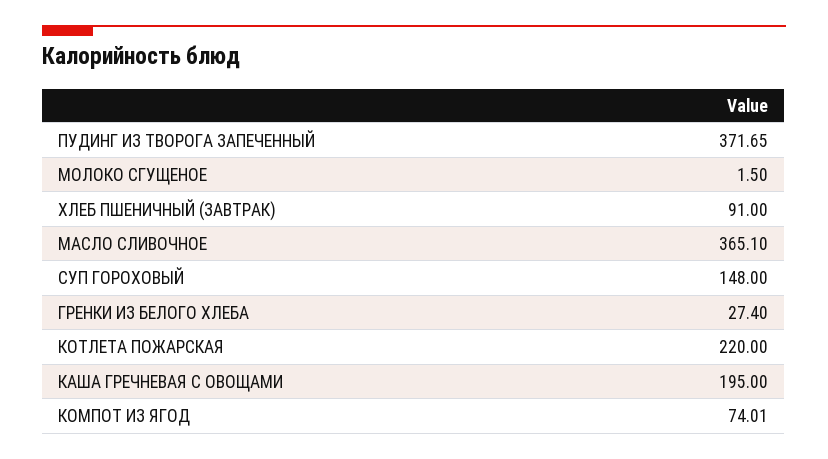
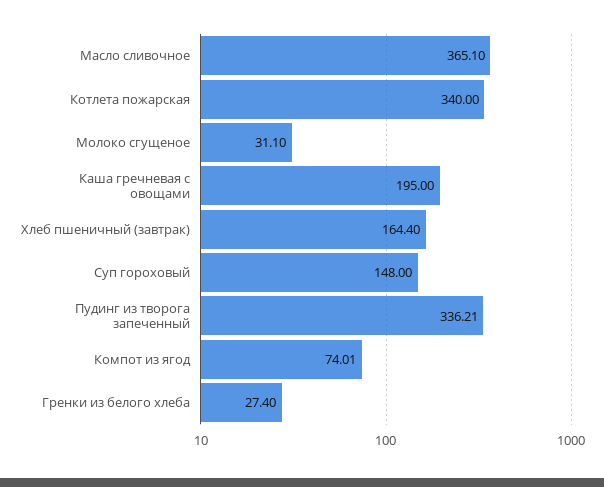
  {
-   "ПУДИНГ ИЗ ТВОРОГА ЗАПЕЧЕННЫЙ": 371.65,
+   "ПУДИНГ ИЗ ТВОРОГА ЗАПЕЧЕННЫЙ": 336.21,
-   "МОЛОКО СГУЩЕНОЕ": 1.5,
+   "МОЛОКО СГУЩЕНОЕ": 31.1,
-   "ХЛЕБ ПШЕНИЧНЫЙ (ЗАВТРАК)": 91,
+   "ХЛЕБ ПШЕНИЧНЫЙ (ЗАВТРАК)": 164.4,
    "МАСЛО СЛИВОЧНОЕ": 365.1,
    "СУП ГОРОХОВЫЙ": 148,
    "ГРЕНКИ ИЗ БЕЛОГО ХЛЕБА": 27.4,
-   "КОТЛЕТА ПОЖАРСКАЯ": 220,
+   "КОТЛЕТА ПОЖАРСКАЯ": 340,
    "КАША ГРЕЧНЕВАЯ С ОВОЩАМИ": 195,
    "КОМПОТ ИЗ ЯГОД": 74.01
  }

